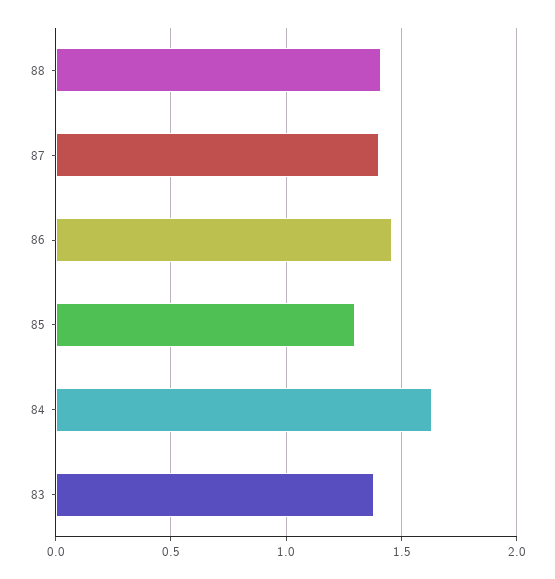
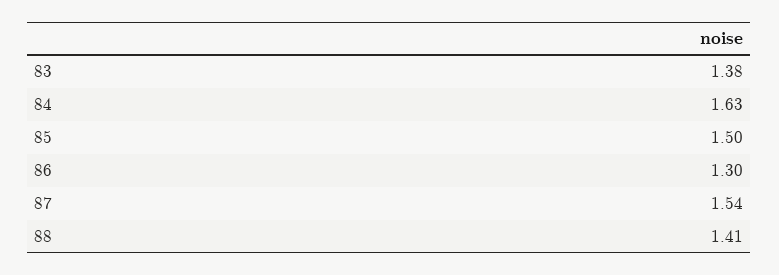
  {
    "88": 1.41,
-   "87": 1.4,
+   "87": 1.54,
-   "86": 1.45,
+   "86": 1.3,
-   "85": 1.3,
+   "85": 1.5,
    "84": 1.63,
    "83": 1.38
  }

